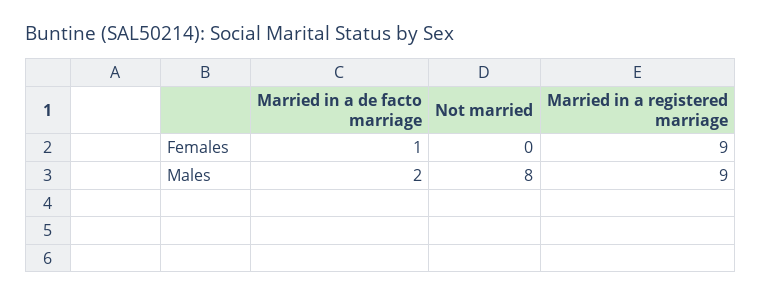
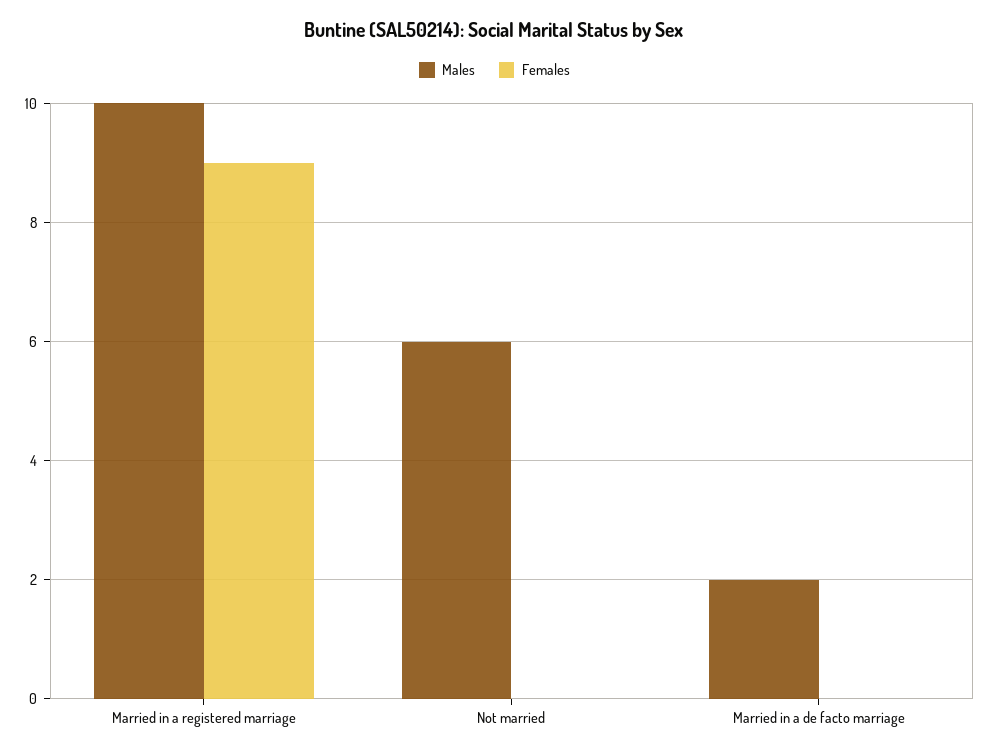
  {
    "Females": {
-     "Married in a de facto marriage": 1,
+     "Married in a de facto marriage": 0,
      "Not married": 0,
      "Married in a registered marriage": 9
    },
    "Males": {
      "Married in a de facto marriage": 2,
-     "Not married": 8,
+     "Not married": 6,
-     "Married in a registered marriage": 9
+     "Married in a registered marriage": 10
    }
  }

